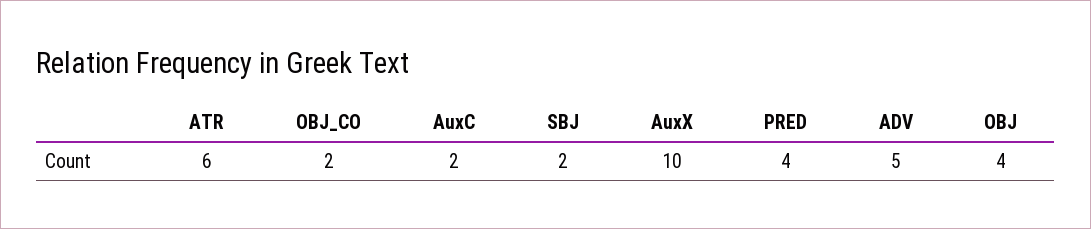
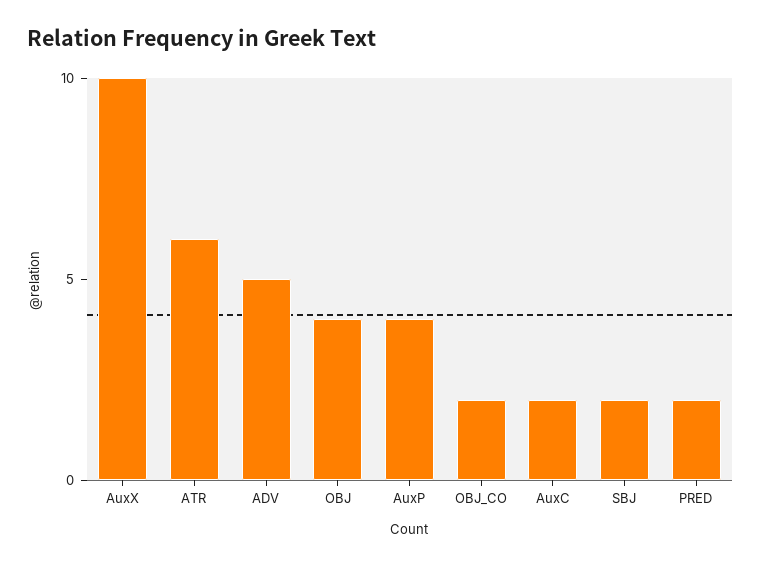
  {
    "ATR": 6,
    "OBJ_CO": 2,
    "AuxC": 2,
    "SBJ": 2,
    "AuxX": 10,
-   "PRED": 4,
+   "PRED": 2,
    "ADV": 5,
-   "OBJ": 4
+   "OBJ": 4,
+   "AuxP": 4
  }

